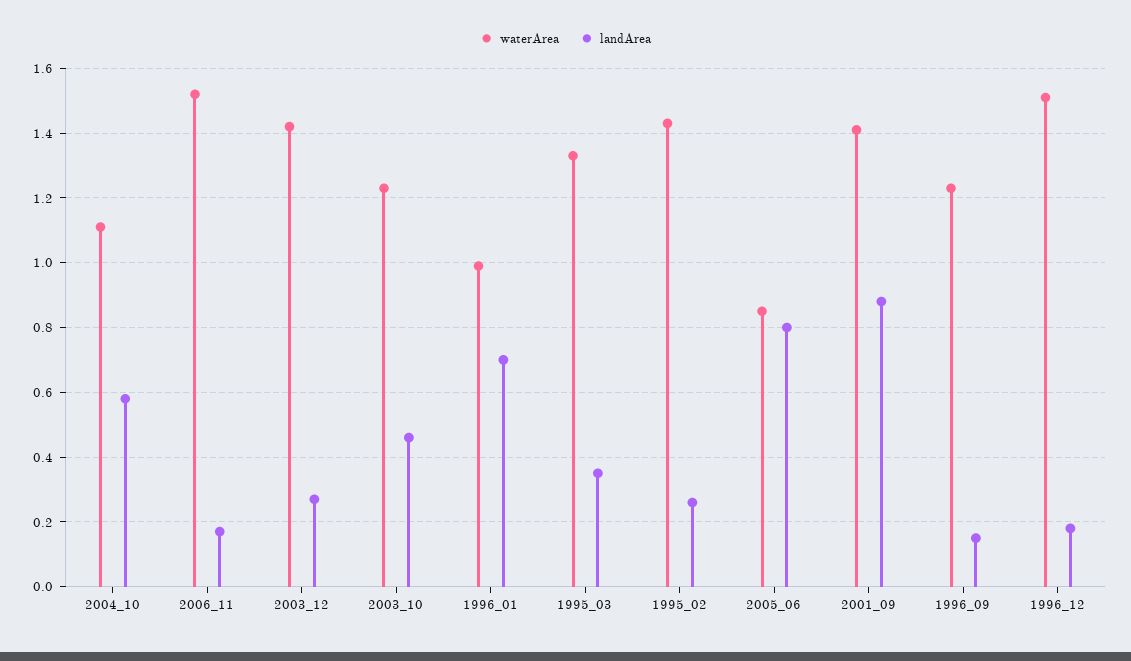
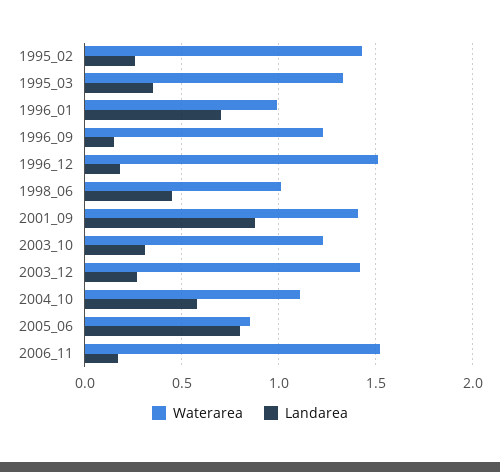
  {
    "waterArea": {
      "2004_10": 1.1,
      "2006_11": 1.5,
      "2003_12": 1.4,
      "2003_10": 1.25,
      "1996_01": 1,
      "1995_03": 1.35,
      "1995_02": 1.45,
      "2005_06": 0.85,
      "2001_09": 1.4,
      "1996_09": 1.25,
-     "1996_12": 1.5
+     "1996_12": 1.5,
+     "1998_06": 1
    },
    "landArea": {
      "2004_10": 0.6,
      "2006_11": 0.15,
      "2003_12": 0.25,
-     "2003_10": 0.45,
+     "2003_10": 0.3,
      "1996_01": 0.7,
      "1995_03": 0.35,
      "1995_02": 0.25,
      "2005_06": 0.8,
      "2001_09": 0.9,
      "1996_09": 0.15,
-     "1996_12": 0.2
+     "1996_12": 0.2,
+     "1998_06": 0.45
    }
  }

